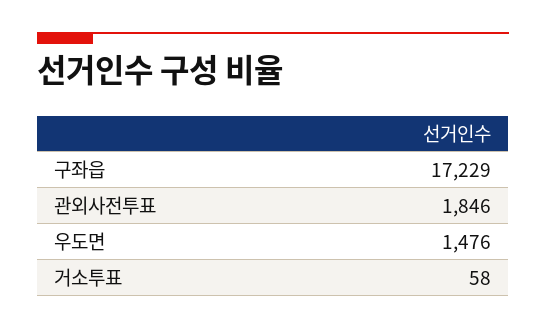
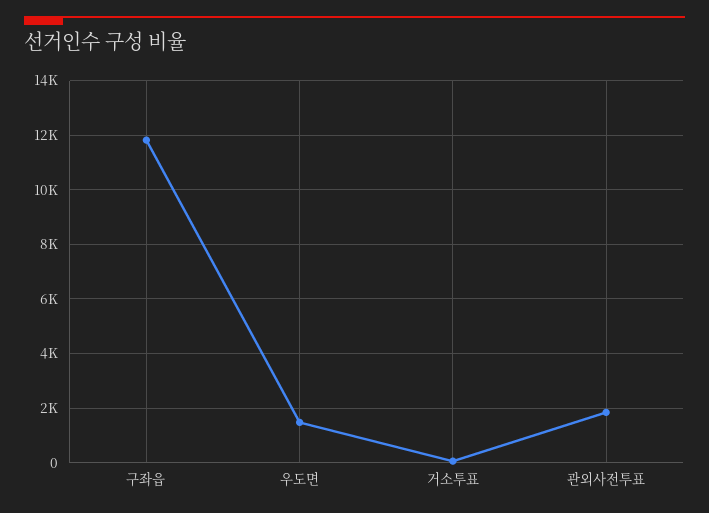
  {
-   "구좌읍": 17229,
+   "구좌읍": 11750,
    "관외사전투표": 1846,
    "우도면": 1476,
    "거소투표": 58
  }

